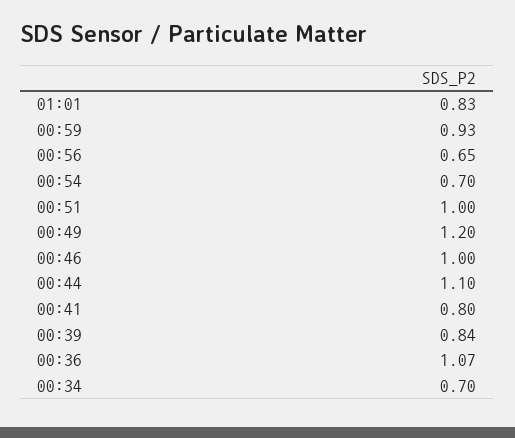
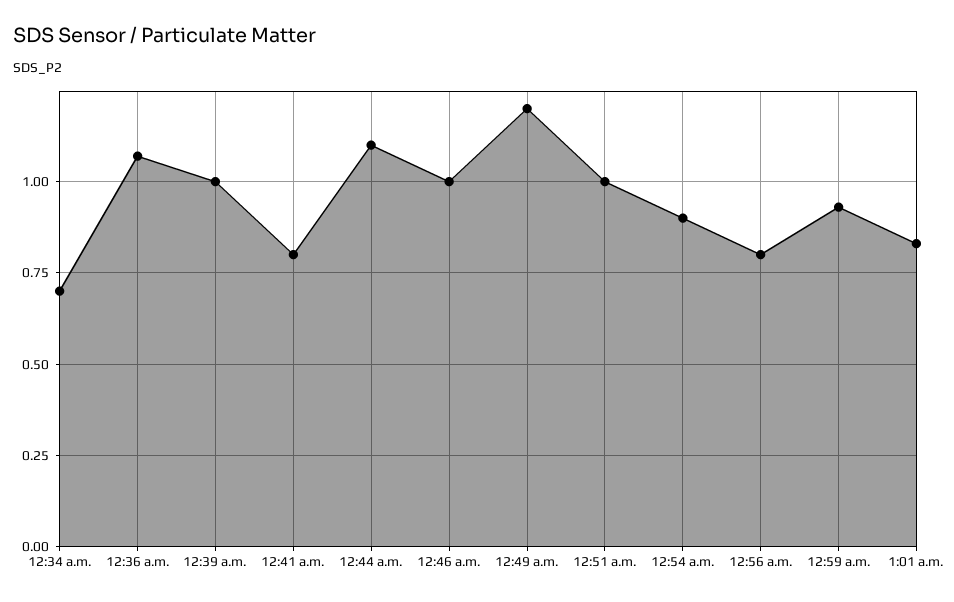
  {
    "01:01": 0.83,
    "00:59": 0.93,
-   "00:56": 0.65,
+   "00:56": 0.8,
-   "00:54": 0.7,
+   "00:54": 0.9,
    "00:51": 1,
    "00:49": 1.2,
    "00:46": 1,
    "00:44": 1.1,
    "00:41": 0.8,
-   "00:39": 0.84,
+   "00:39": 1,
    "00:36": 1.07,
    "00:34": 0.7
  }

